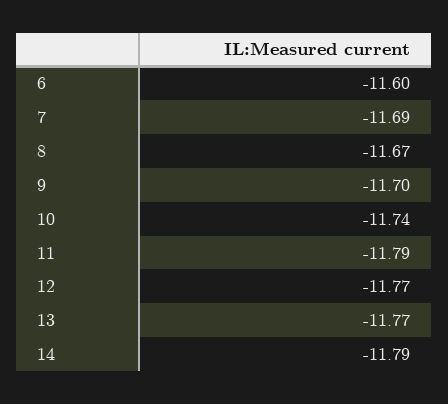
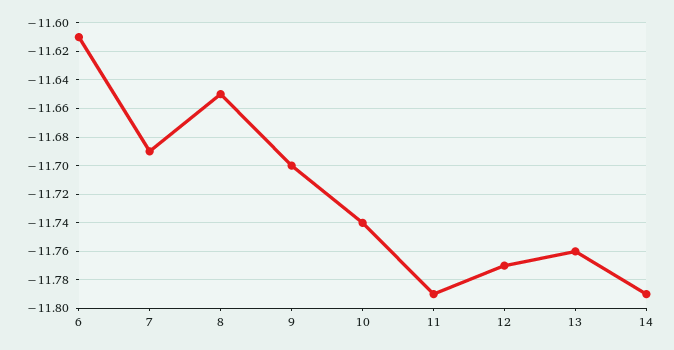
  {
-   "6": -11.6,
+   "6": -11.61,
    "7": -11.69,
-   "8": -11.67,
+   "8": -11.65,
    "9": -11.7,
    "10": -11.74,
    "11": -11.79,
    "12": -11.77,
-   "13": -11.77,
+   "13": -11.76,
    "14": -11.79
  }

